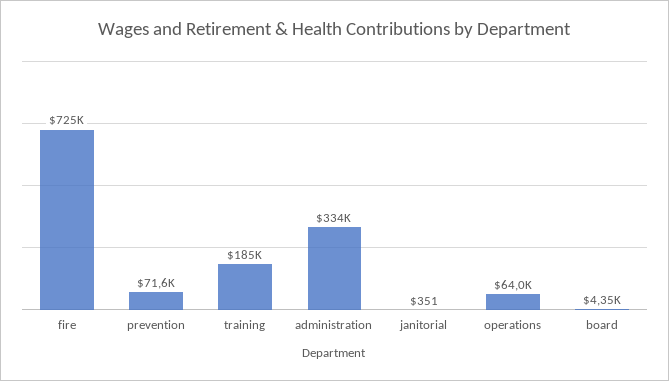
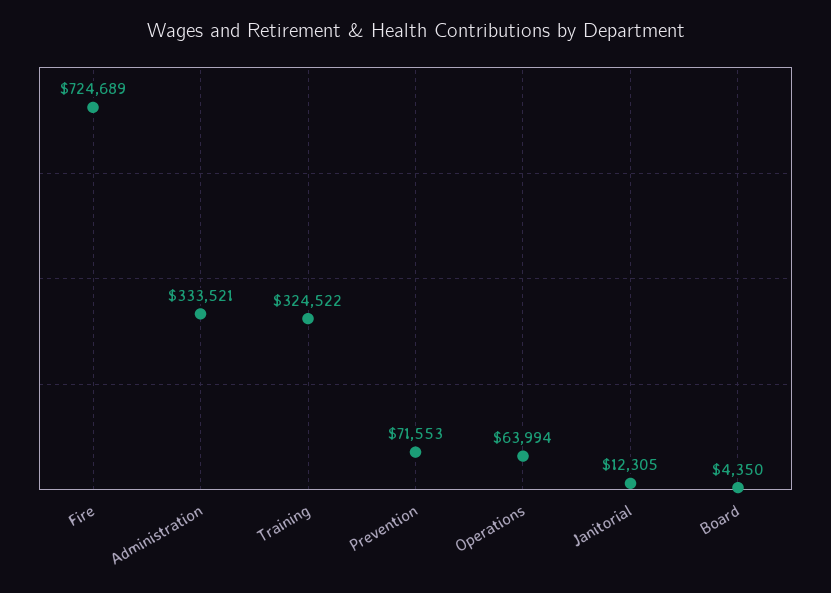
  {
    "fire": 724689,
    "prevention": 71553,
-   "training": 185000,
+   "training": 324522,
    "administration": 333521,
-   "janitorial": 351,
+   "janitorial": 12305,
    "operations": 63994,
    "board": 4350
  }

